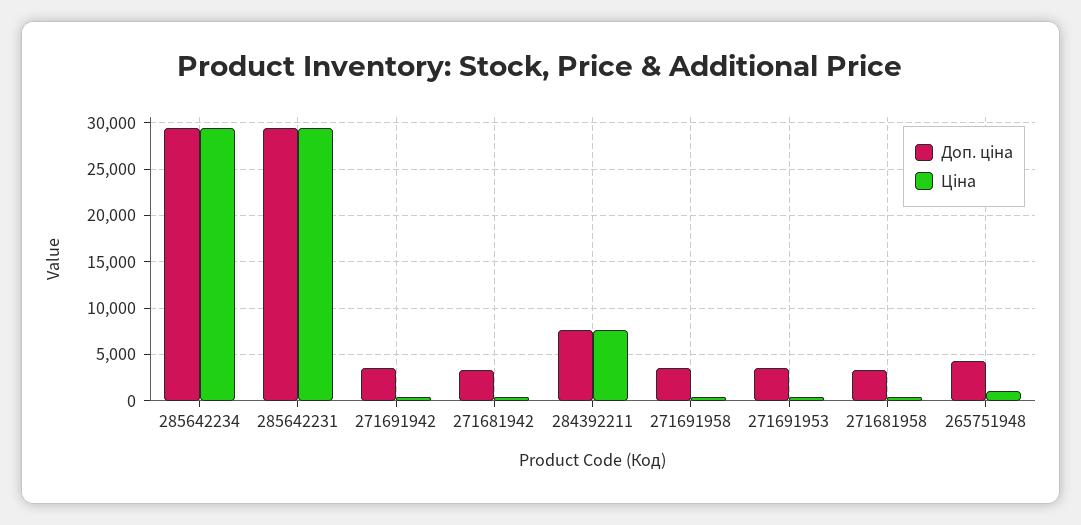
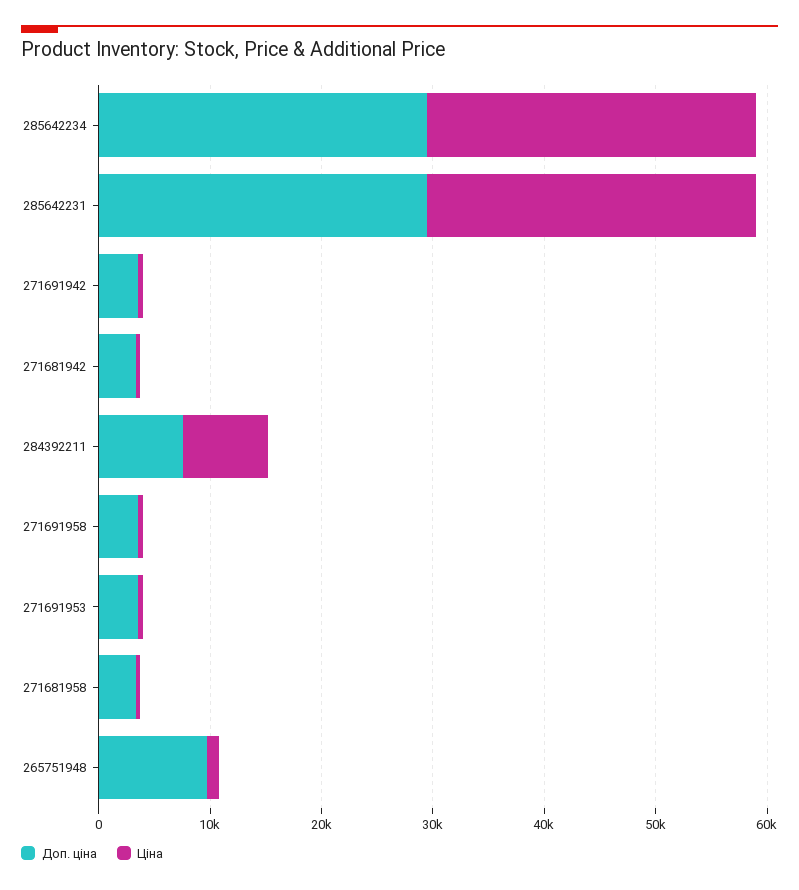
  {
    "Доп. ціна": {
      "285642234": 29000,
      "285642231": 29000,
      "271691942": 4000,
      "271681942": 3000,
      "284392211": 8000,
      "271691958": 4000,
      "271691953": 4000,
      "271681958": 3000,
-     "265751948": 4000
+     "265751948": 10000
    },
    "Ціна": {
      "285642234": 29000,
      "285642231": 29000,
      "271691942": 0,
      "271681942": 0,
      "284392211": 8000,
      "271691958": 0,
      "271691953": 0,
      "271681958": 0,
      "265751948": 1000
    }
  }

